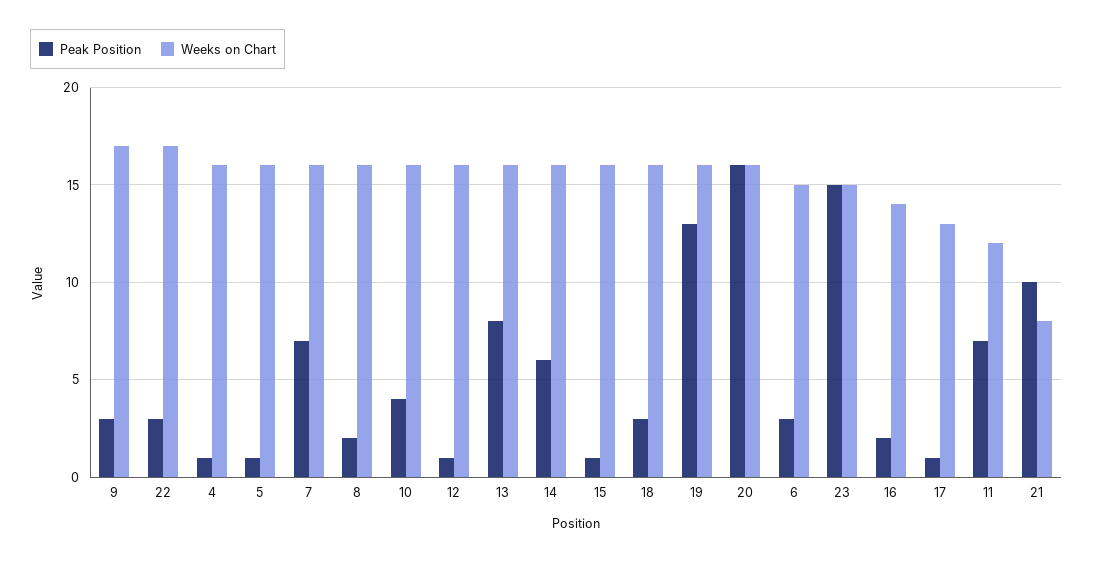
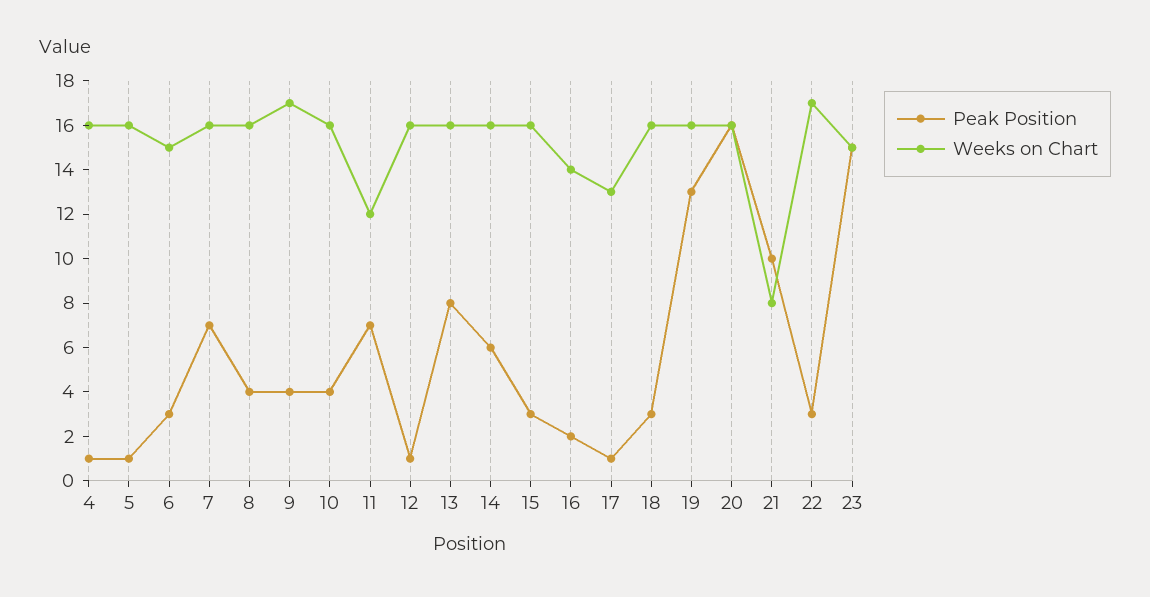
  {
    "Peak Position": {
-     "9": 3,
+     "9": 4,
      "22": 3,
      "4": 1,
      "5": 1,
      "7": 7,
-     "8": 2,
+     "8": 4,
      "10": 4,
      "12": 1,
      "13": 8,
      "14": 6,
-     "15": 1,
+     "15": 3,
      "18": 3,
      "19": 13,
      "20": 16,
      "6": 3,
      "23": 15,
      "16": 2,
      "17": 1,
      "11": 7,
      "21": 10
    },
    "Weeks on Chart": {
      "9": 17,
      "22": 17,
      "4": 16,
      "5": 16,
      "7": 16,
      "8": 16,
      "10": 16,
      "12": 16,
      "13": 16,
      "14": 16,
      "15": 16,
      "18": 16,
      "19": 16,
      "20": 16,
      "6": 15,
      "23": 15,
      "16": 14,
      "17": 13,
      "11": 12,
      "21": 8
    }
  }

